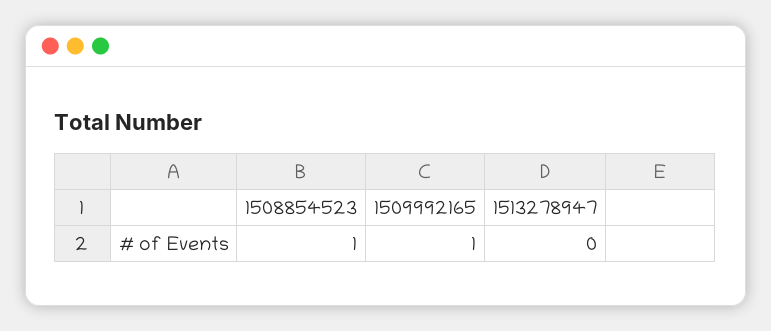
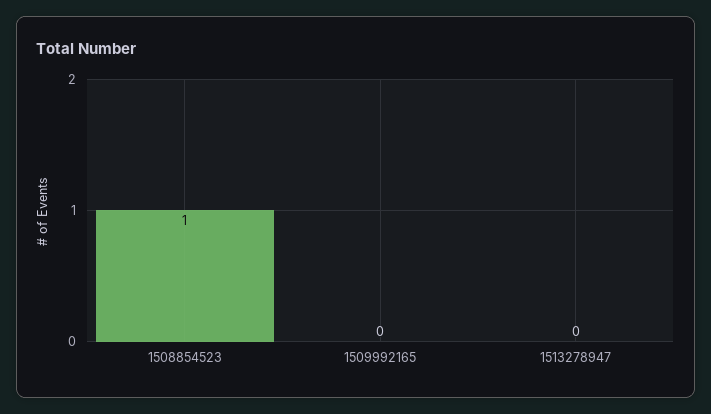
  {
    "1508854523": 1,
-   "1509992165": 1,
+   "1509992165": 0,
    "1513278947": 0
  }

